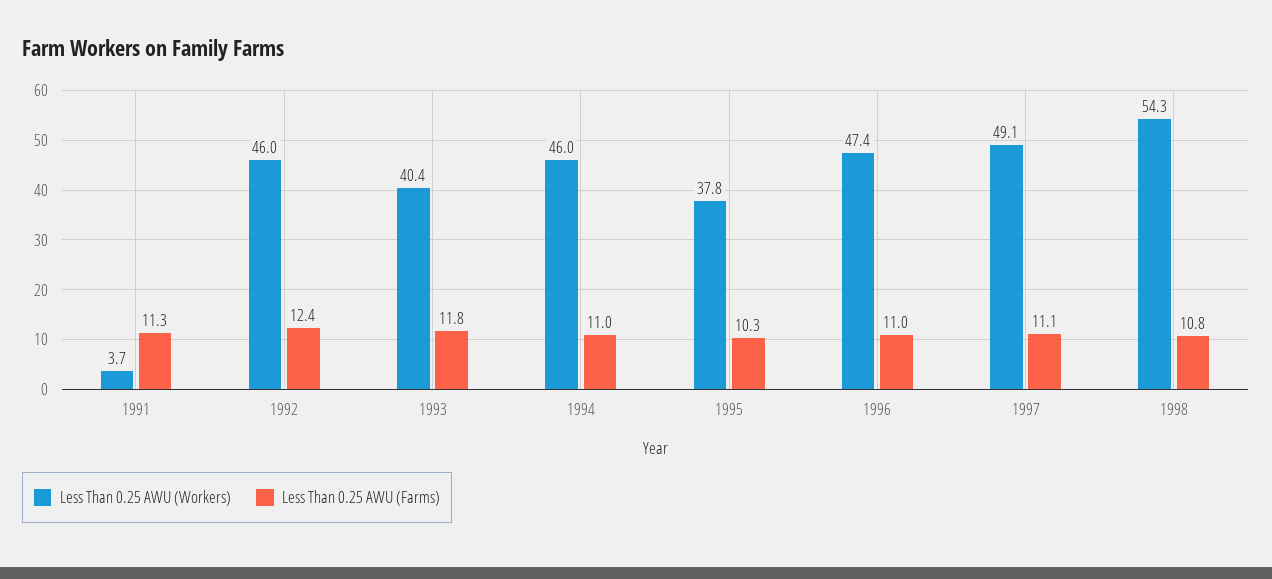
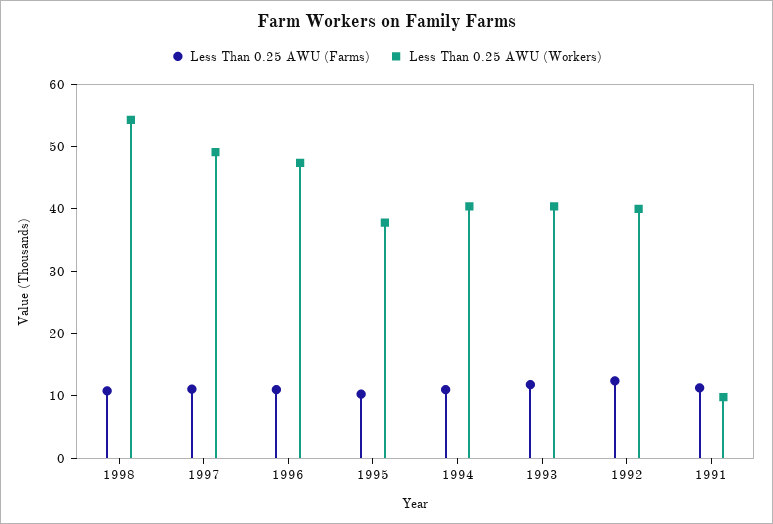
  {
    "Less Than 0.25 AWU (Workers)": {
-     "1991": 3.7,
+     "1991": 10,
-     "1992": 46,
+     "1992": 40,
      "1993": 40.4,
-     "1994": 46,
+     "1994": 40,
      "1995": 37.8,
      "1996": 47.4,
      "1997": 49.1,
      "1998": 54.3
    },
    "Less Than 0.25 AWU (Farms)": {
      "1991": 11.3,
      "1992": 12.4,
      "1993": 11.8,
      "1994": 11,
      "1995": 10.3,
      "1996": 11,
      "1997": 11.1,
      "1998": 10.8
    }
  }

